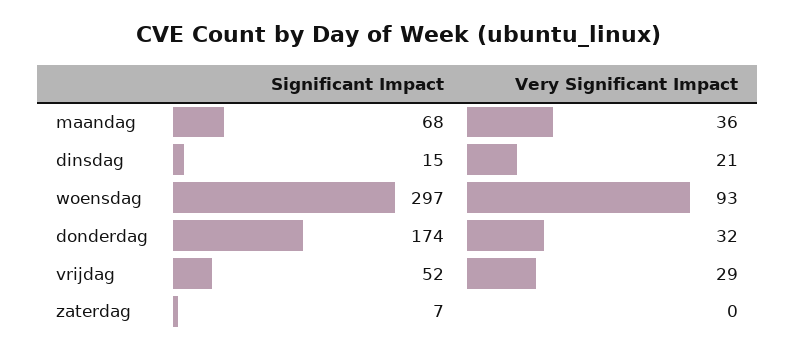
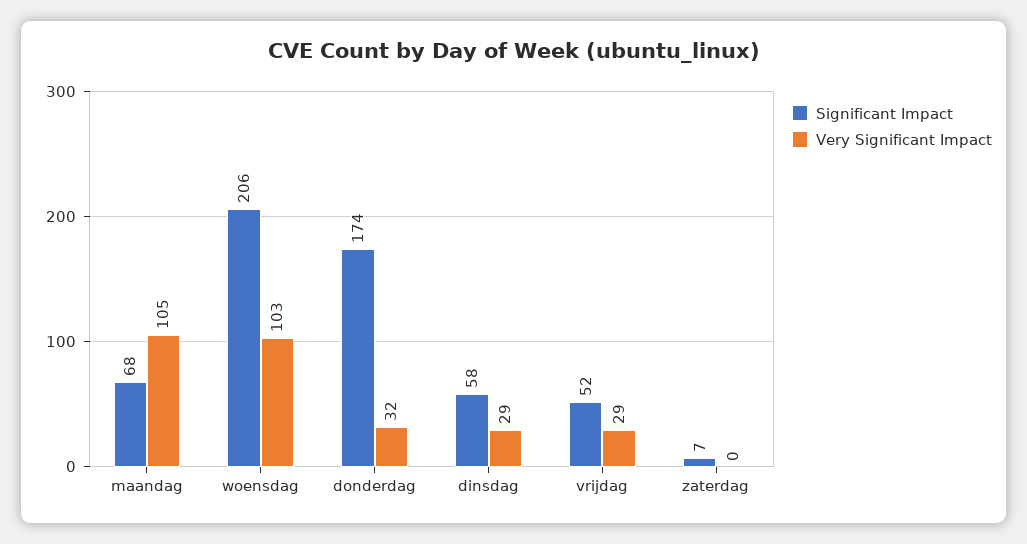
  {
    "Significant Impact": {
      "maandag": 68,
-     "dinsdag": 15,
+     "dinsdag": 58,
-     "woensdag": 297,
+     "woensdag": 206,
      "donderdag": 174,
      "vrijdag": 52,
      "zaterdag": 7
    },
    "Very Significant Impact": {
-     "maandag": 36,
+     "maandag": 105,
-     "dinsdag": 21,
+     "dinsdag": 29,
-     "woensdag": 93,
+     "woensdag": 103,
      "donderdag": 32,
      "vrijdag": 29,
      "zaterdag": 0
    }
  }

